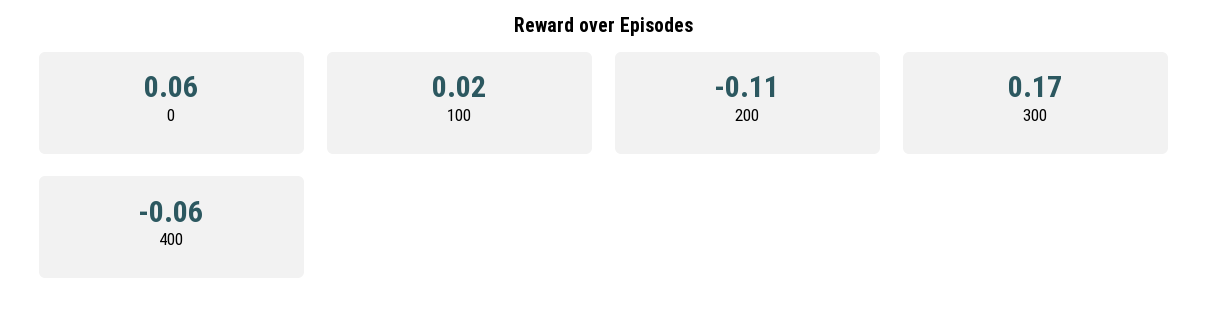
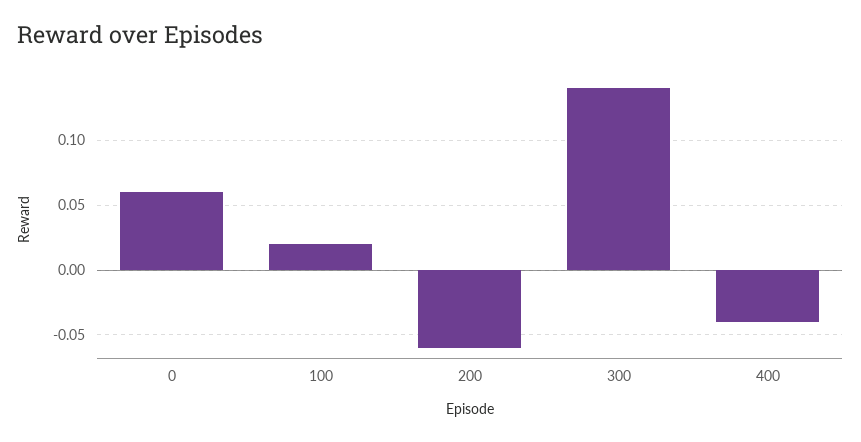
  {
    "0": 0.06,
    "100": 0.02,
-   "200": -0.11,
+   "200": -0.06,
-   "300": 0.17,
+   "300": 0.14,
-   "400": -0.06
+   "400": -0.04
  }

